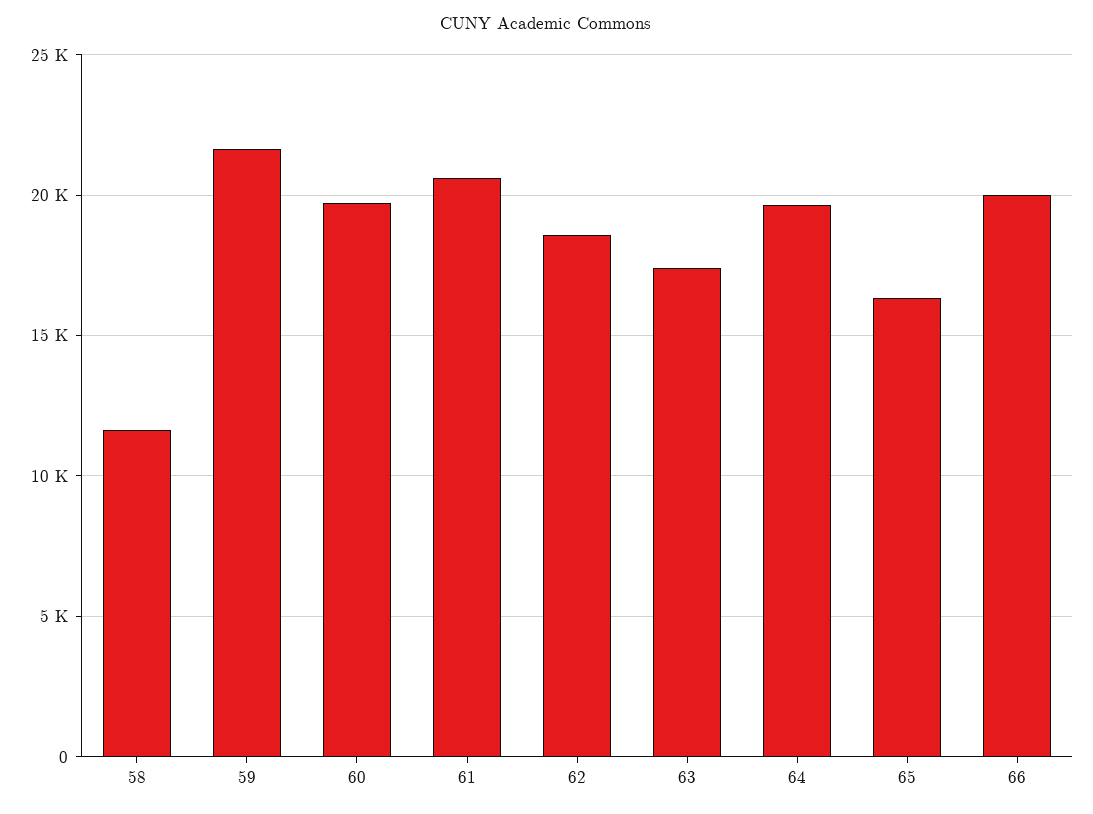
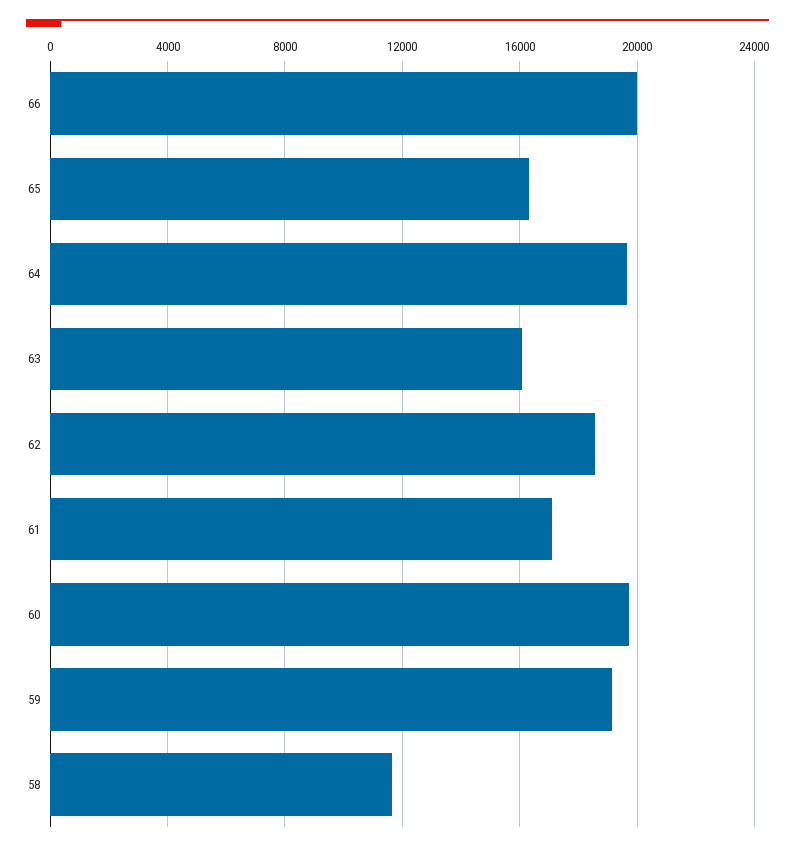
  {
    "58": 11500,
-   "59": 21500,
+   "59": 19000,
    "60": 19500,
-   "61": 20500,
+   "61": 17000,
    "62": 18500,
-   "63": 17500,
+   "63": 16000,
    "64": 19500,
    "65": 16500,
    "66": 20000
  }

